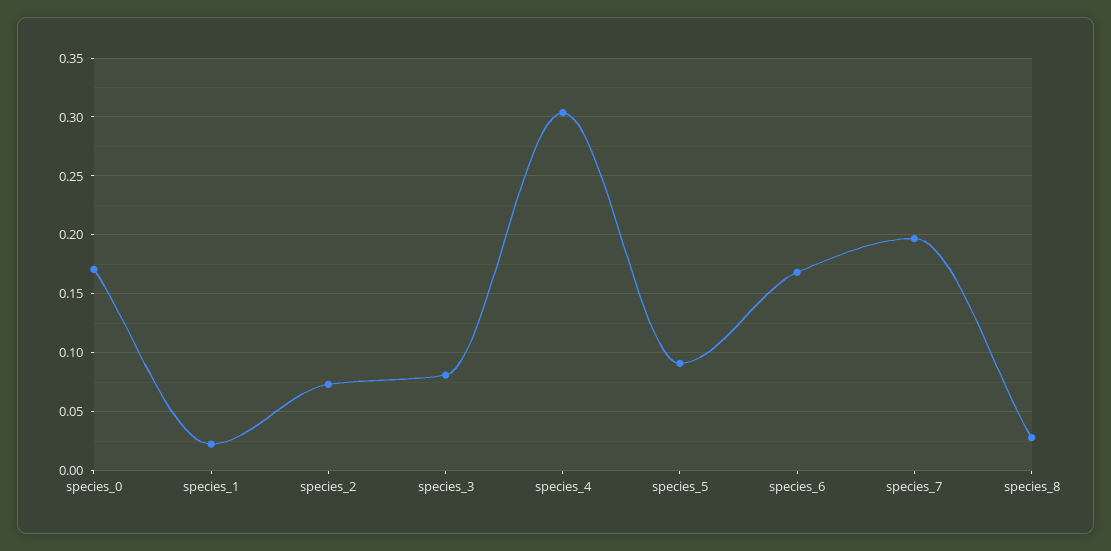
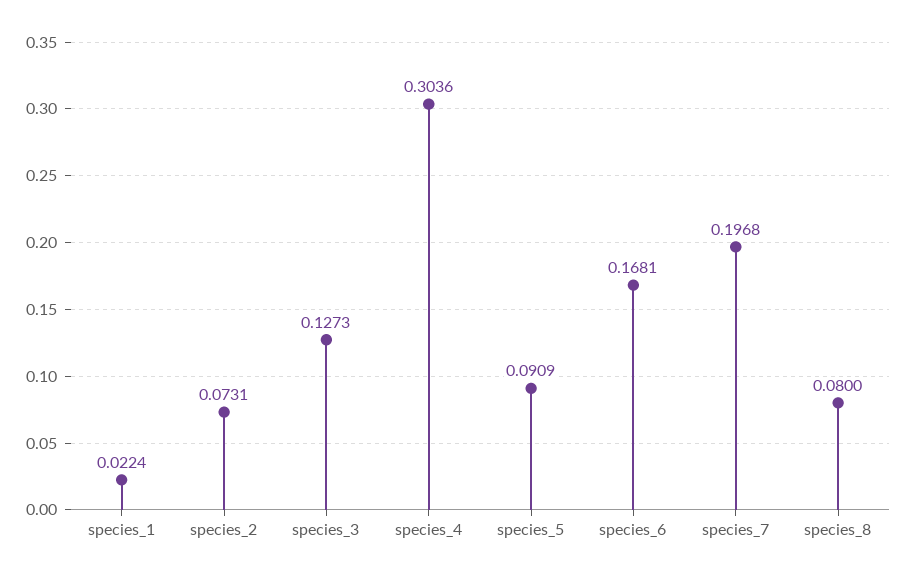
  {
-   "species_0": 0.17,
    "species_1": 0.0224,
    "species_2": 0.0731,
-   "species_3": 0.08,
+   "species_3": 0.1273,
    "species_4": 0.3036,
    "species_5": 0.0909,
    "species_6": 0.1681,
    "species_7": 0.1968,
-   "species_8": 0.03
+   "species_8": 0.08
  }

